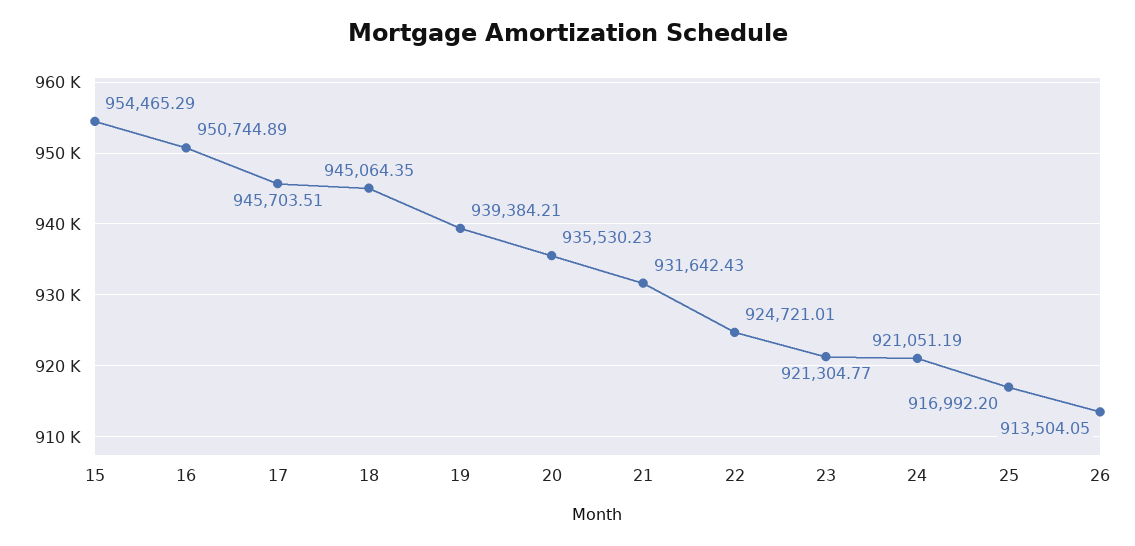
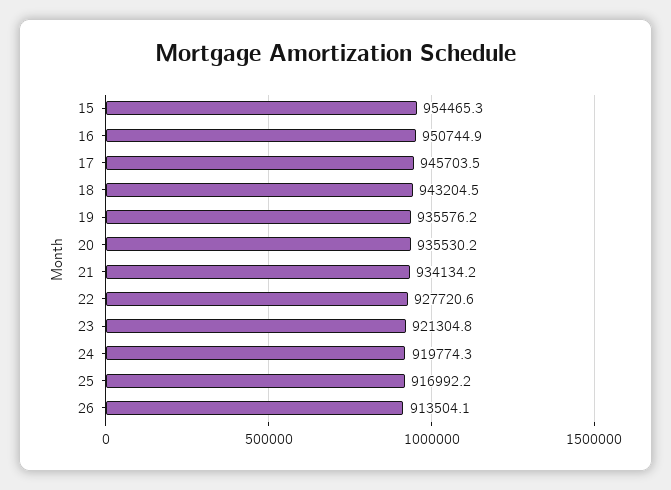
  {
    "15": 954465.29,
    "16": 950744.89,
    "17": 945703.51,
-   "18": 945064.35,
+   "18": 943204.5,
-   "19": 939384.21,
+   "19": 935576.2,
    "20": 935530.23,
-   "21": 931642.43,
+   "21": 934134.2,
-   "22": 924721.01,
+   "22": 927720.6,
    "23": 921304.77,
-   "24": 921051.19,
+   "24": 919774.3,
    "25": 916992.2,
    "26": 913504.05
  }

